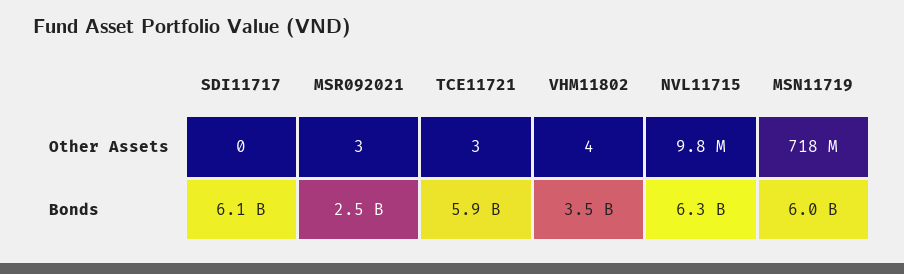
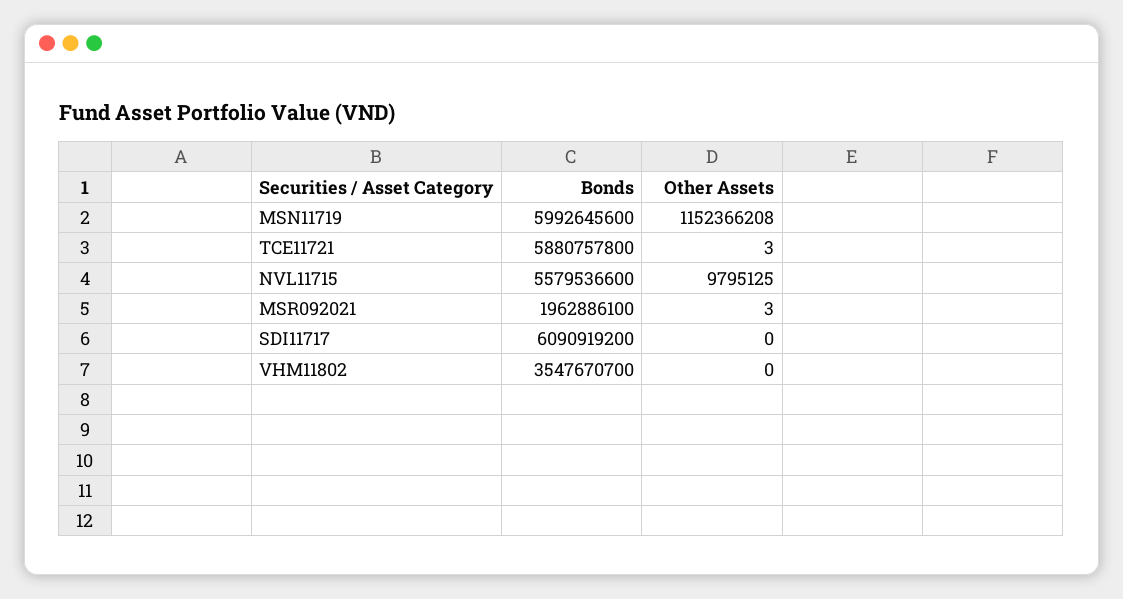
  {
    "SDI11717": {
      "Other Assets": 0,
      "Bonds": 6090919200
    },
    "MSR092021": {
      "Other Assets": 3,
-     "Bonds": 2500000000
+     "Bonds": 1962886100
    },
    "TCE11721": {
      "Other Assets": 3,
      "Bonds": 5880757800
    },
    "VHM11802": {
-     "Other Assets": 4,
+     "Other Assets": 0,
      "Bonds": 3547670700
    },
    "NVL11715": {
      "Other Assets": 9795125,
-     "Bonds": 6300000000
+     "Bonds": 5579536600
    },
    "MSN11719": {
-     "Other Assets": 718000000,
+     "Other Assets": 1152366208,
      "Bonds": 5992645600
    }
  }

